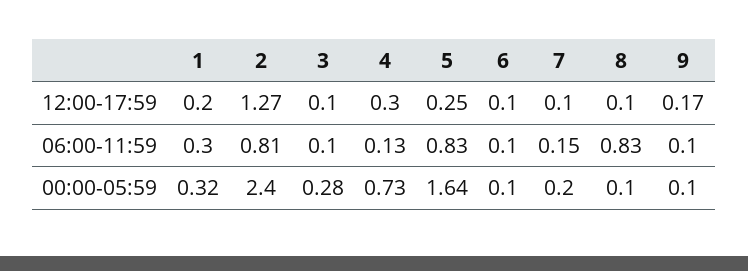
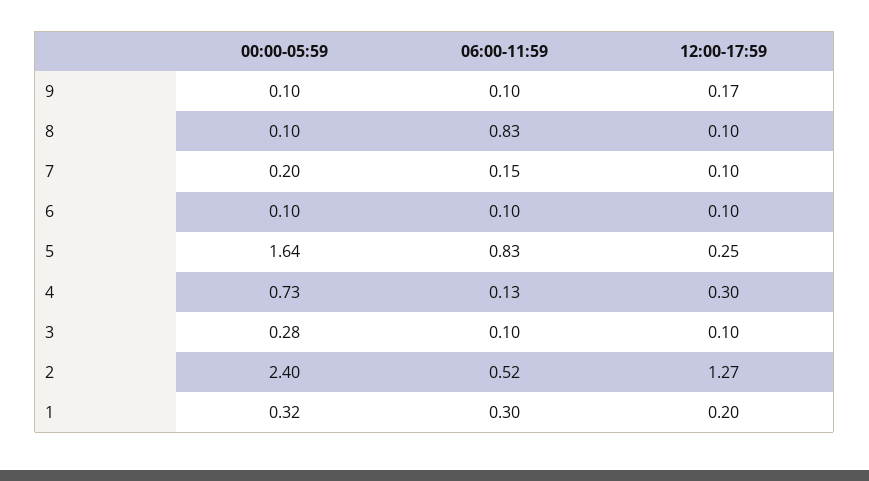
  {
    "1": {
      "12:00-17:59": 0.2,
      "06:00-11:59": 0.3,
      "00:00-05:59": 0.32
    },
    "2": {
      "12:00-17:59": 1.27,
-     "06:00-11:59": 0.81,
+     "06:00-11:59": 0.52,
      "00:00-05:59": 2.4
    },
    "3": {
      "12:00-17:59": 0.1,
      "06:00-11:59": 0.1,
      "00:00-05:59": 0.28
    },
    "4": {
      "12:00-17:59": 0.3,
      "06:00-11:59": 0.13,
      "00:00-05:59": 0.73
    },
    "5": {
      "12:00-17:59": 0.25,
      "06:00-11:59": 0.83,
      "00:00-05:59": 1.64
    },
    "6": {
      "12:00-17:59": 0.1,
      "06:00-11:59": 0.1,
      "00:00-05:59": 0.1
    },
    "7": {
      "12:00-17:59": 0.1,
      "06:00-11:59": 0.15,
      "00:00-05:59": 0.2
    },
    "8": {
      "12:00-17:59": 0.1,
      "06:00-11:59": 0.83,
      "00:00-05:59": 0.1
    },
    "9": {
      "12:00-17:59": 0.17,
      "06:00-11:59": 0.1,
      "00:00-05:59": 0.1
    }
  }

